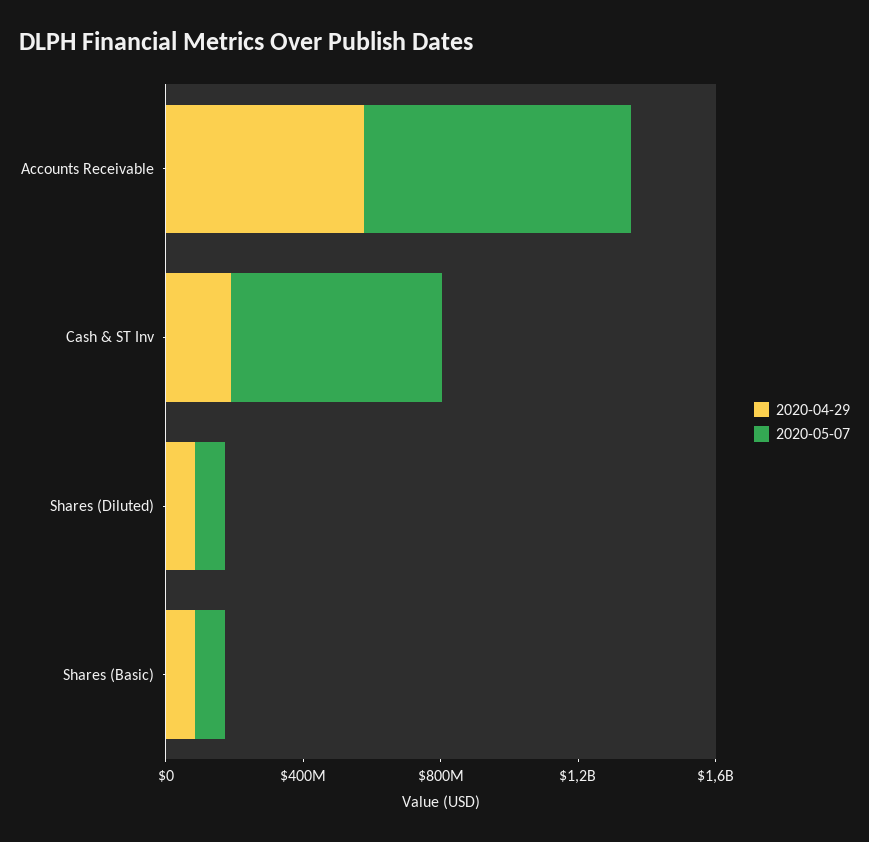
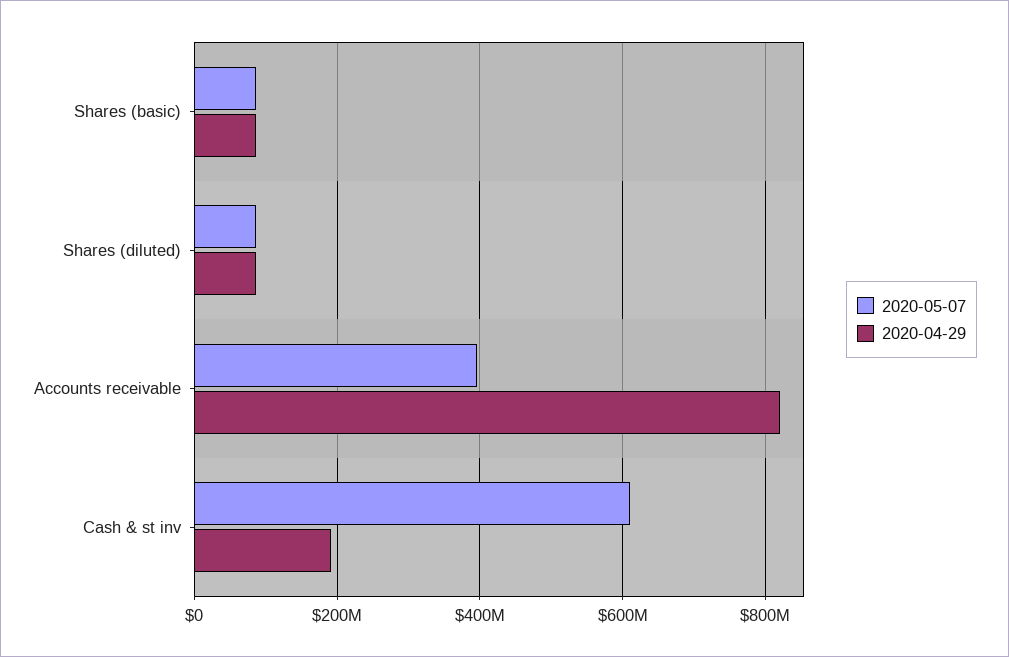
  {
    "2020-04-29": {
-     "Accounts Receivable": 600000000,
+     "Accounts Receivable": 820000000,
      "Cash & ST Inv": 200000000,
      "Shares (Diluted)": 80000000,
      "Shares (Basic)": 80000000
    },
    "2020-05-07": {
-     "Accounts Receivable": 800000000,
+     "Accounts Receivable": 400000000,
      "Cash & ST Inv": 620000000,
      "Shares (Diluted)": 80000000,
      "Shares (Basic)": 80000000
    }
  }

